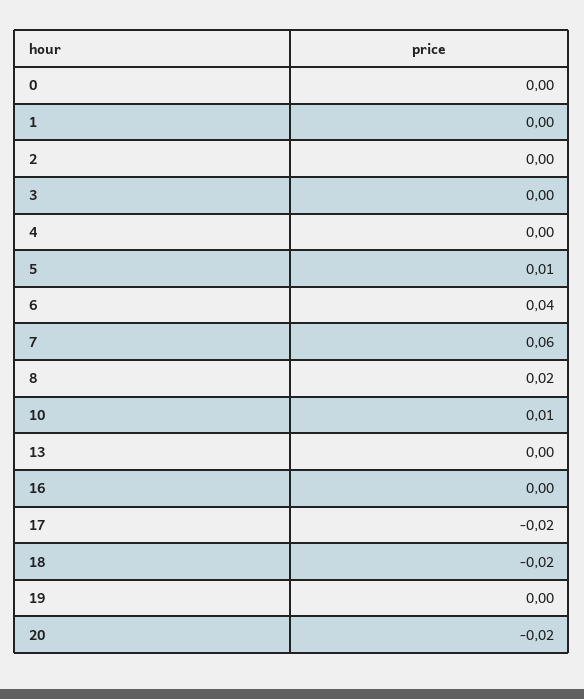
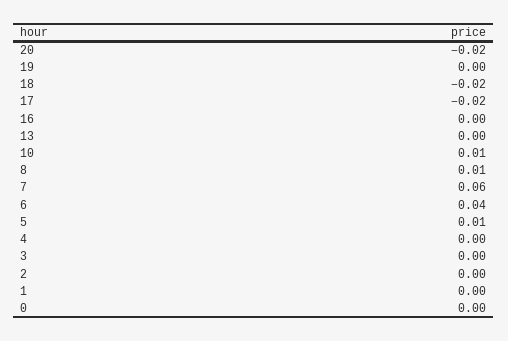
  {
    "0": 0,
    "1": 0,
    "2": 0,
    "3": 0,
    "4": 0,
    "5": 0.01,
    "6": 0.04,
    "7": 0.06,
-   "8": 0.02,
+   "8": 0.01,
    "10": 0.01,
    "13": 0,
    "16": 0,
    "17": -0.02,
    "18": -0.02,
    "19": 0,
    "20": -0.02
  }

